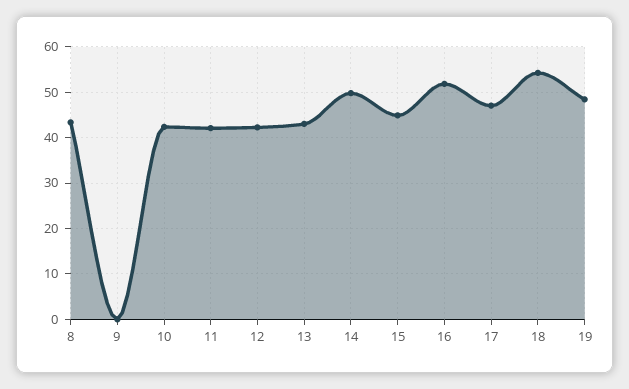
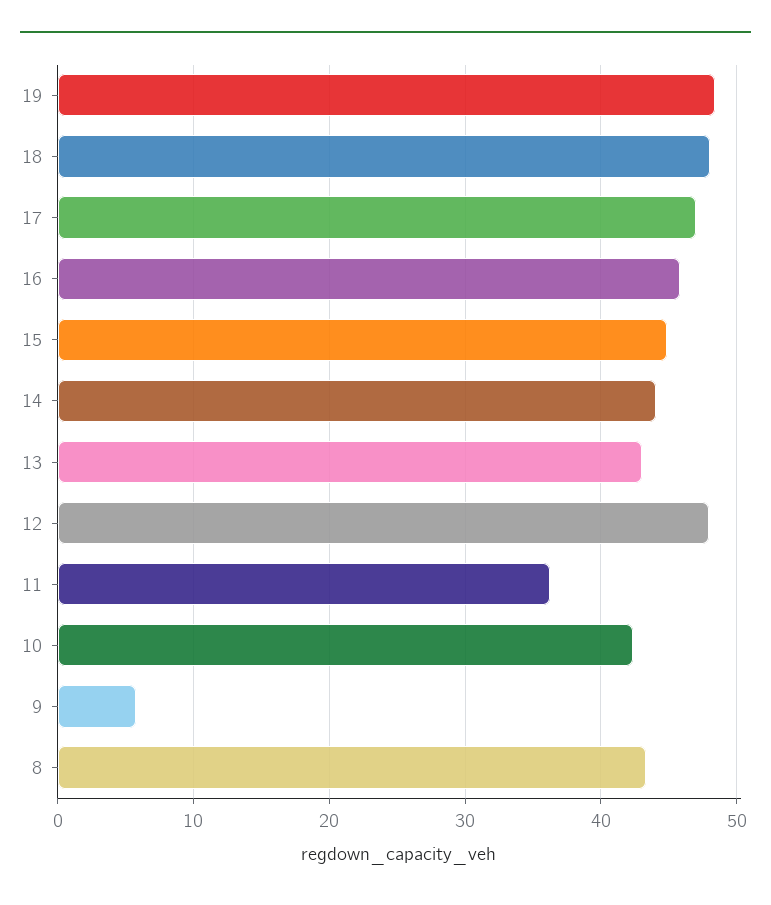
  {
    "8": 43,
-   "9": 0,
+   "9": 6,
    "10": 42,
-   "11": 42,
+   "11": 36,
-   "12": 42,
+   "12": 48,
    "13": 43,
-   "14": 50,
+   "14": 44,
    "15": 45,
-   "16": 52,
+   "16": 46,
    "17": 47,
-   "18": 54,
+   "18": 48,
    "19": 48
  }

